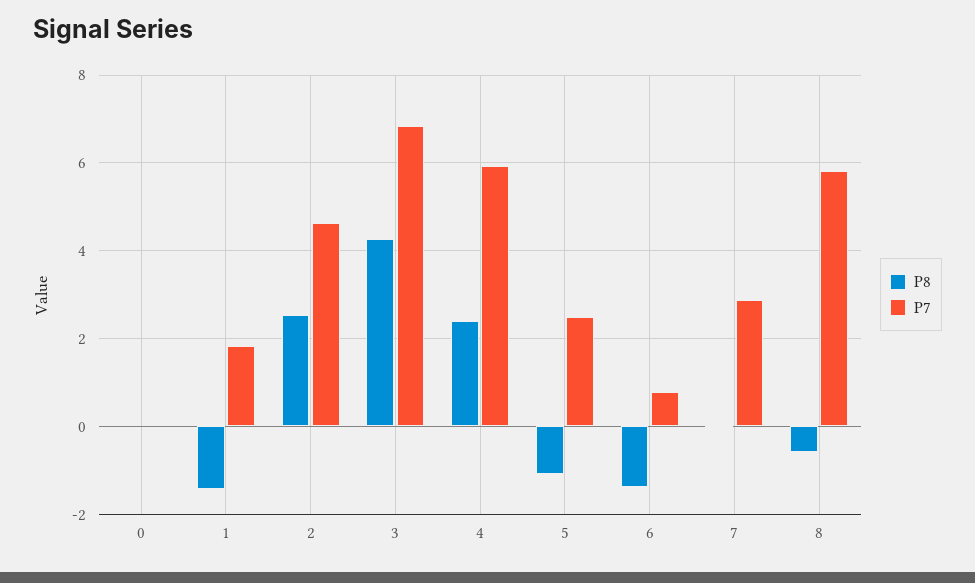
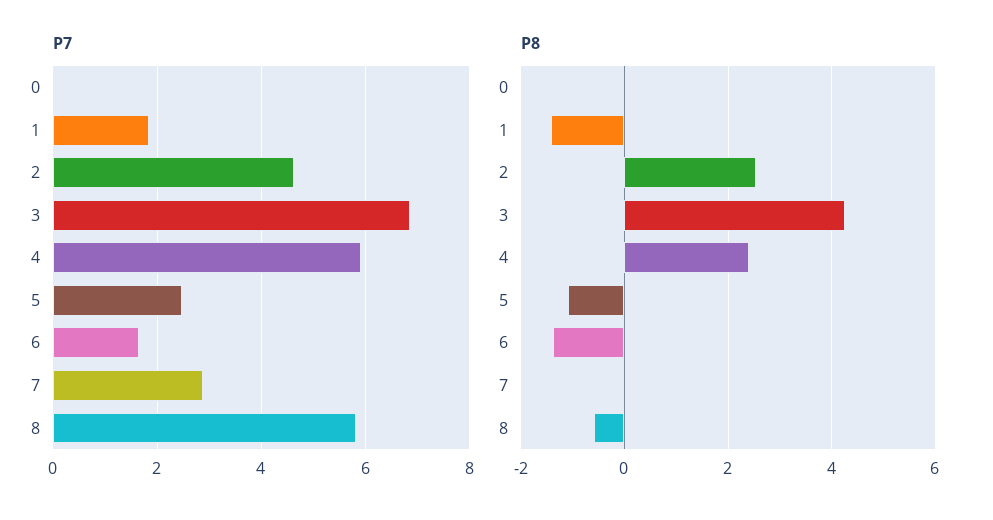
  {
    "P8": {
      "0": 0,
      "1": -1.4,
      "2": 2.6,
      "3": 4.2,
      "4": 2.4,
      "5": -1,
      "6": -1.4,
      "7": 0,
      "8": -0.6
    },
    "P7": {
      "0": 0,
      "1": 1.8,
      "2": 4.6,
      "3": 6.8,
      "4": 6,
      "5": 2.4,
-     "6": 0.8,
+     "6": 1.6,
      "7": 2.8,
      "8": 5.8
    }
  }

